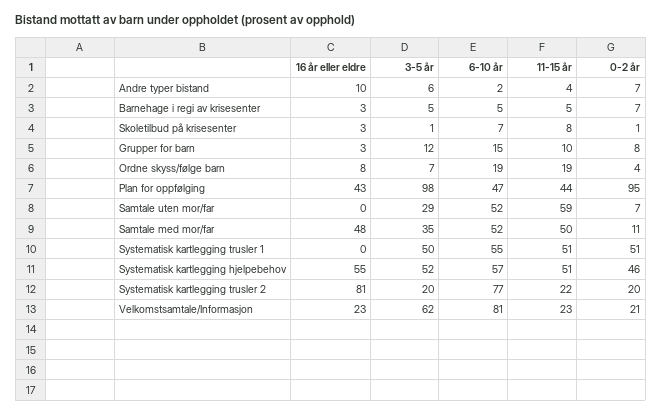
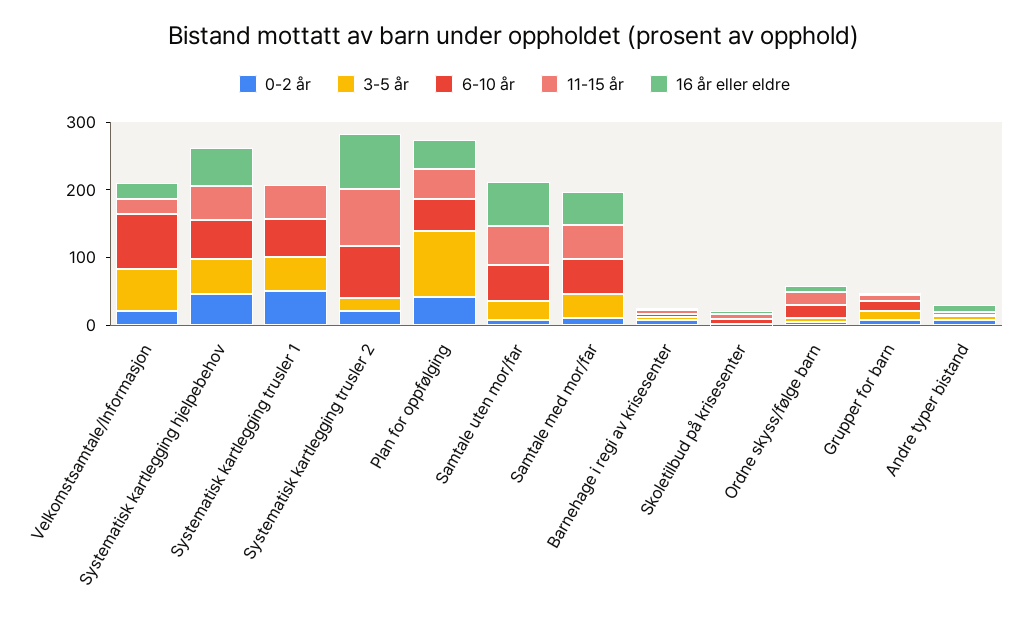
  {
    "16 år eller eldre": {
      "Andre typer bistand": 10,
      "Barnehage i regi av krisesenter": 3,
      "Skoletilbud på krisesenter": 3,
      "Grupper for barn": 3,
      "Ordne skyss/følge barn": 8,
      "Plan for oppfølging": 43,
-     "Samtale uten mor/far": 0,
+     "Samtale uten mor/far": 60,
      "Samtale med mor/far": 48,
      "Systematisk kartlegging trusler 1": 0,
      "Systematisk kartlegging hjelpebehov": 55,
      "Systematisk kartlegging trusler 2": 81,
      "Velkomstsamtale/Informasjon": 23
    },
    "3-5 år": {
      "Andre typer bistand": 6,
      "Barnehage i regi av krisesenter": 5,
      "Skoletilbud på krisesenter": 1,
      "Grupper for barn": 12,
      "Ordne skyss/følge barn": 7,
      "Plan for oppfølging": 98,
      "Samtale uten mor/far": 29,
      "Samtale med mor/far": 35,
      "Systematisk kartlegging trusler 1": 50,
      "Systematisk kartlegging hjelpebehov": 52,
      "Systematisk kartlegging trusler 2": 20,
      "Velkomstsamtale/Informasjon": 62
    },
    "6-10 år": {
      "Andre typer bistand": 2,
      "Barnehage i regi av krisesenter": 5,
      "Skoletilbud på krisesenter": 7,
      "Grupper for barn": 15,
      "Ordne skyss/følge barn": 19,
      "Plan for oppfølging": 47,
      "Samtale uten mor/far": 52,
      "Samtale med mor/far": 52,
      "Systematisk kartlegging trusler 1": 55,
      "Systematisk kartlegging hjelpebehov": 57,
      "Systematisk kartlegging trusler 2": 77,
      "Velkomstsamtale/Informasjon": 81
    },
    "11-15 år": {
      "Andre typer bistand": 4,
      "Barnehage i regi av krisesenter": 5,
      "Skoletilbud på krisesenter": 8,
      "Grupper for barn": 10,
      "Ordne skyss/følge barn": 19,
      "Plan for oppfølging": 44,
      "Samtale uten mor/far": 59,
      "Samtale med mor/far": 50,
      "Systematisk kartlegging trusler 1": 51,
      "Systematisk kartlegging hjelpebehov": 51,
-     "Systematisk kartlegging trusler 2": 22,
+     "Systematisk kartlegging trusler 2": 80,
      "Velkomstsamtale/Informasjon": 23
    },
    "0-2 år": {
      "Andre typer bistand": 7,
      "Barnehage i regi av krisesenter": 7,
      "Skoletilbud på krisesenter": 1,
      "Grupper for barn": 8,
      "Ordne skyss/følge barn": 4,
-     "Plan for oppfølging": 95,
+     "Plan for oppfølging": 40,
      "Samtale uten mor/far": 7,
      "Samtale med mor/far": 11,
      "Systematisk kartlegging trusler 1": 51,
      "Systematisk kartlegging hjelpebehov": 46,
      "Systematisk kartlegging trusler 2": 20,
      "Velkomstsamtale/Informasjon": 21
    }
  }

